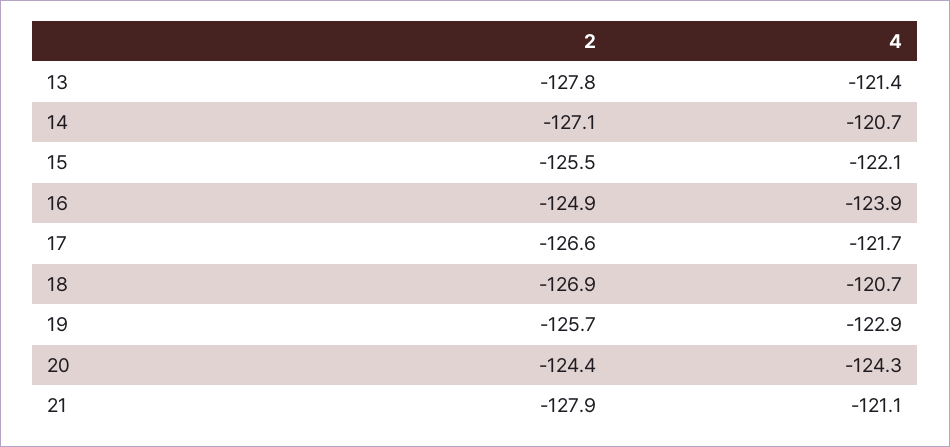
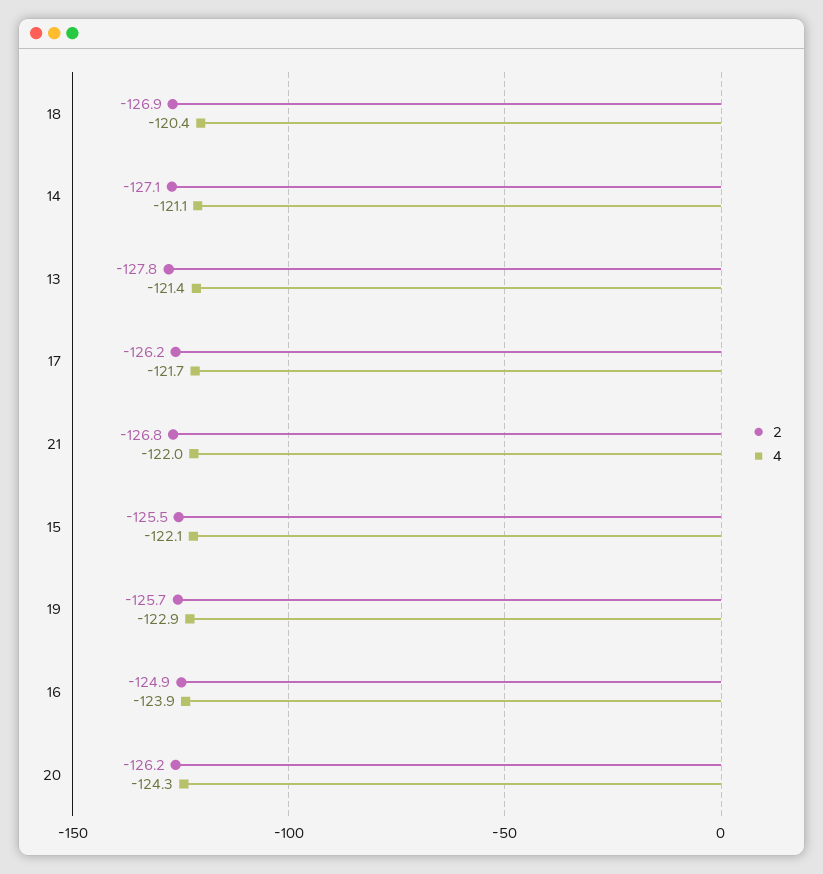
  {
    "2": {
      "13": -127.8,
      "14": -127.1,
      "15": -125.5,
      "16": -124.9,
-     "17": -126.6,
+     "17": -126.2,
      "18": -126.9,
      "19": -125.7,
-     "20": -124.4,
+     "20": -126.2,
-     "21": -127.9
+     "21": -126.8
    },
    "4": {
      "13": -121.4,
-     "14": -120.7,
+     "14": -121.1,
      "15": -122.1,
      "16": -123.9,
      "17": -121.7,
-     "18": -120.7,
+     "18": -120.4,
      "19": -122.9,
      "20": -124.3,
-     "21": -121.1
+     "21": -122
    }
  }

